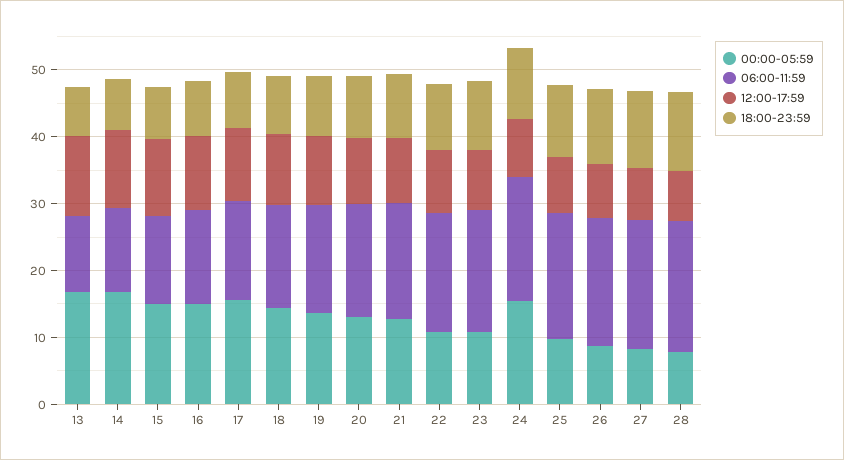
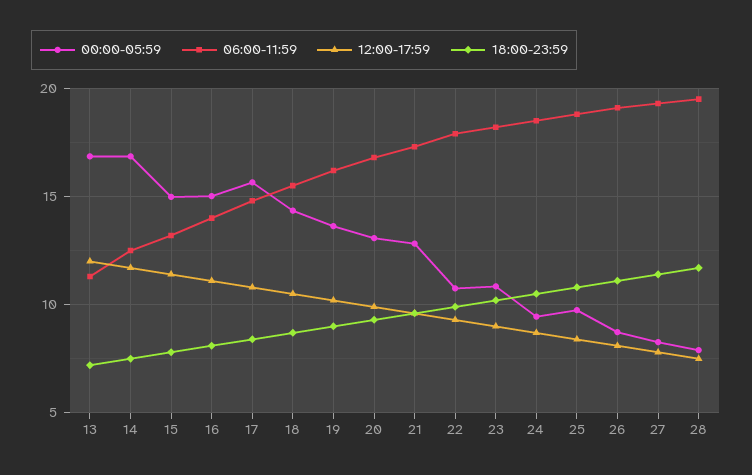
  {
    "00:00-05:59": {
      "13": 17,
      "14": 17,
      "15": 15,
      "16": 15,
      "17": 15.5,
      "18": 14.5,
      "19": 13.5,
      "20": 13,
      "21": 13,
      "22": 11,
      "23": 11,
-     "24": 16,
+     "24": 9.5,
      "25": 10,
      "26": 8.5,
      "27": 8.5,
      "28": 8
    },
    "06:00-11:59": {
      "13": 11.5,
      "14": 12.5,
      "15": 13,
      "16": 14,
      "17": 15,
      "18": 15.5,
      "19": 16,
      "20": 17,
      "21": 17.5,
      "22": 18,
      "23": 18,
      "24": 18.5,
      "25": 19,
      "26": 19,
      "27": 19.5,
      "28": 19.5
    },
    "12:00-17:59": {
      "13": 12,
      "14": 11.5,
      "15": 11.5,
      "16": 11,
      "17": 11,
      "18": 10.5,
      "19": 10,
      "20": 10,
      "21": 9.5,
      "22": 9.5,
      "23": 9,
      "24": 8.5,
      "25": 8.5,
      "26": 8,
      "27": 8,
      "28": 7.5
    },
    "18:00-23:59": {
      "13": 7,
      "14": 7.5,
      "15": 8,
      "16": 8,
      "17": 8.5,
      "18": 8.5,
      "19": 9,
      "20": 9.5,
      "21": 9.5,
      "22": 10,
      "23": 10,
      "24": 10.5,
      "25": 11,
      "26": 11,
      "27": 11.5,
      "28": 11.5
    }
  }

